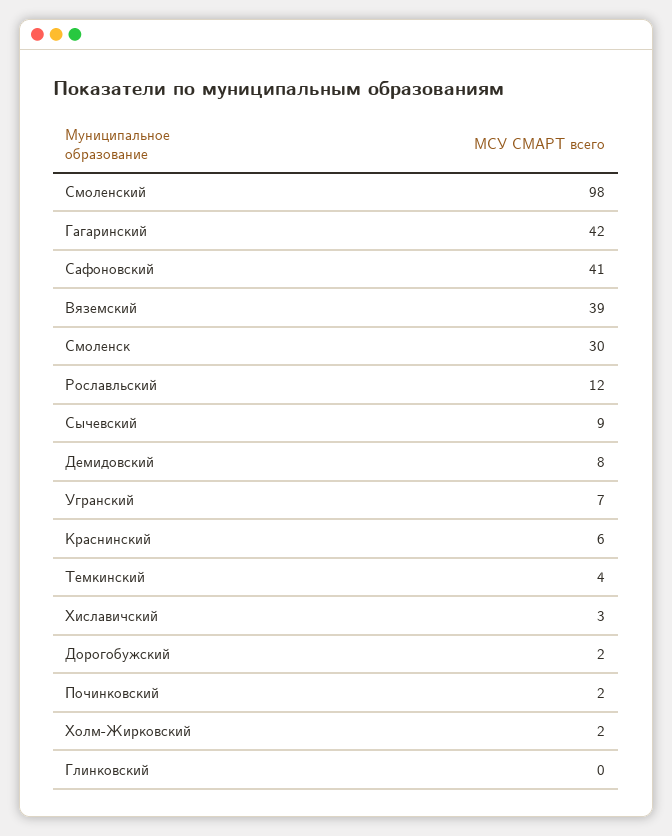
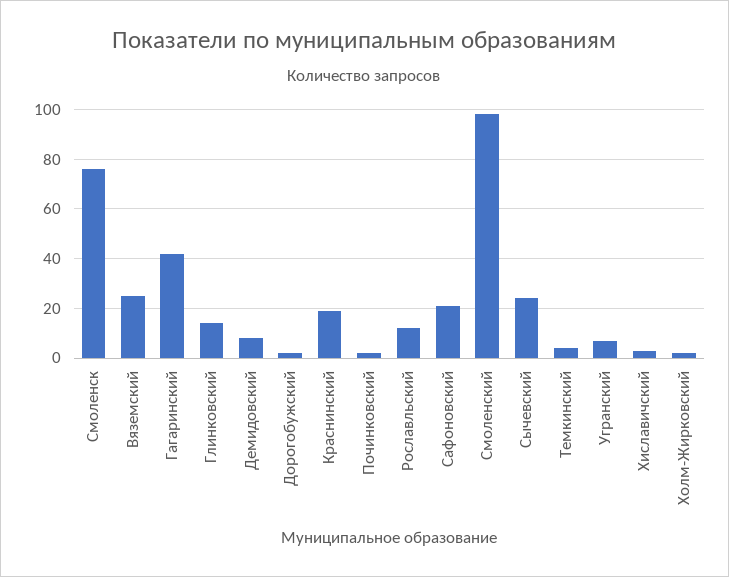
  {
    "Смоленский": 98,
    "Гагаринский": 42,
-   "Сафоновский": 41,
+   "Сафоновский": 20,
-   "Вяземский": 39,
+   "Вяземский": 25,
-   "Смоленск": 30,
+   "Смоленск": 75,
    "Рославльский": 12,
-   "Сычевский": 9,
+   "Сычевский": 25,
    "Демидовский": 8,
    "Угранский": 7,
-   "Краснинский": 6,
+   "Краснинский": 20,
    "Темкинский": 4,
    "Хиславичский": 3,
    "Дорогобужский": 2,
    "Починковский": 2,
    "Холм-Жирковский": 2,
-   "Глинковский": 0
+   "Глинковский": 15
  }

